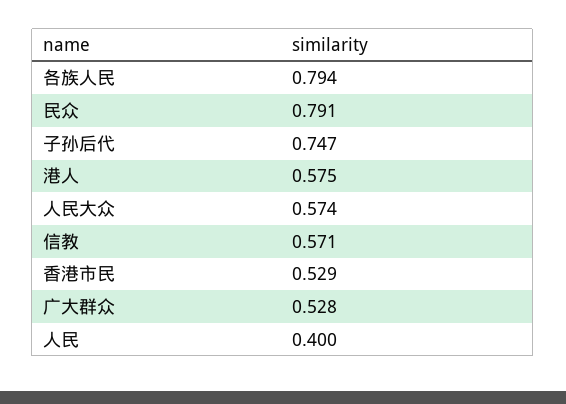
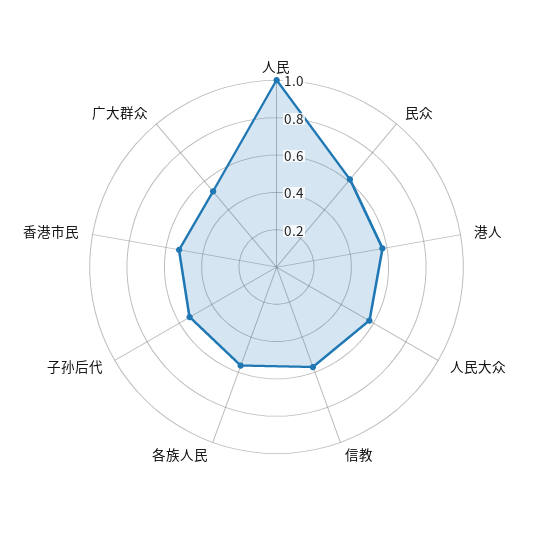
  {
-   "各族人民": 0.794,
+   "各族人民": 0.55,
-   "民众": 0.791,
+   "民众": 0.6,
-   "子孙后代": 0.747,
+   "子孙后代": 0.55,
    "港人": 0.575,
    "人民大众": 0.574,
    "信教": 0.571,
    "香港市民": 0.529,
    "广大群众": 0.528,
-   "人民": 0.4
+   "人民": 1
  }

